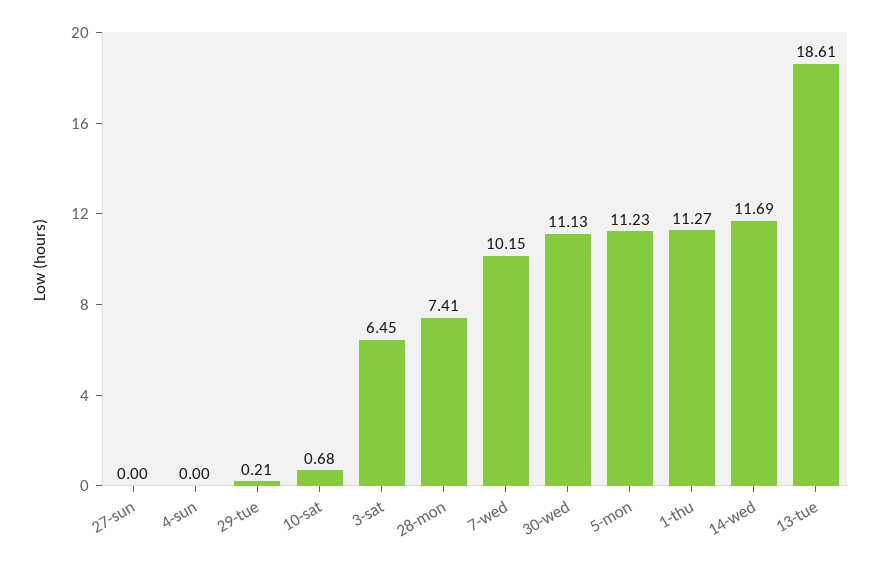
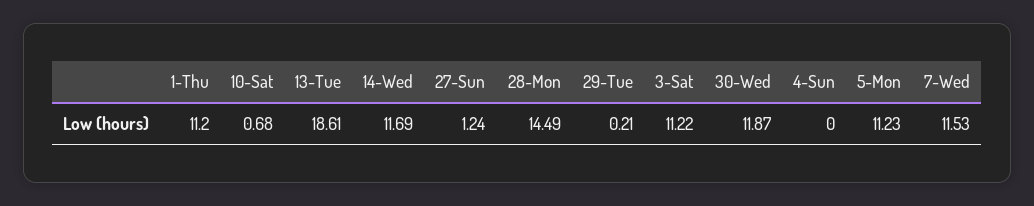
  {
-   "27-sun": 0,
+   "27-sun": 1.24,
    "4-sun": 0,
    "29-tue": 0.21,
    "10-sat": 0.68,
-   "3-sat": 6.45,
+   "3-sat": 11.22,
-   "28-mon": 7.41,
+   "28-mon": 14.49,
-   "7-wed": 10.15,
+   "7-wed": 11.53,
-   "30-wed": 11.13,
+   "30-wed": 11.87,
    "5-mon": 11.23,
-   "1-thu": 11.27,
+   "1-thu": 11.2,
    "14-wed": 11.69,
    "13-tue": 18.61
  }

